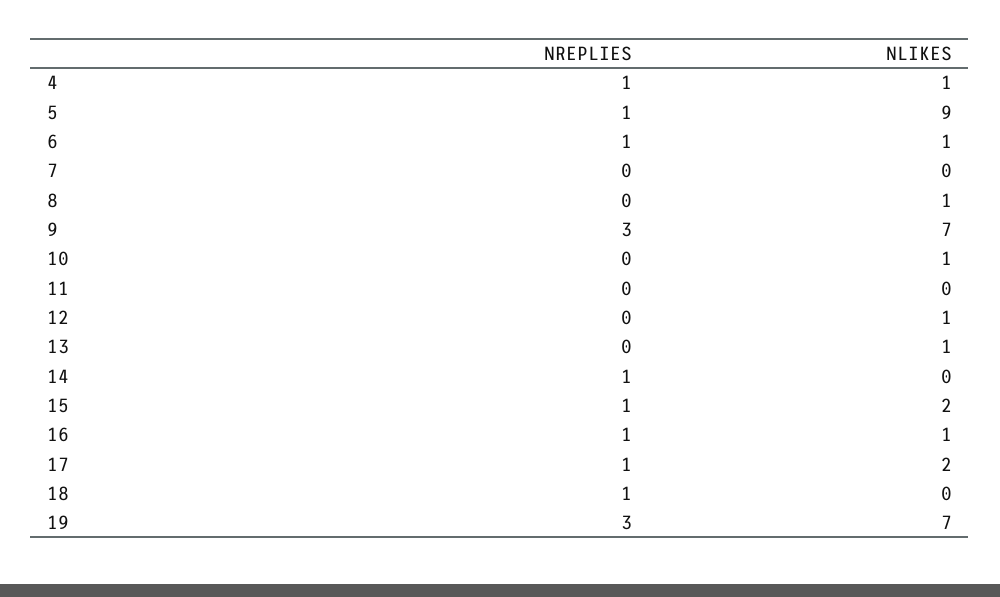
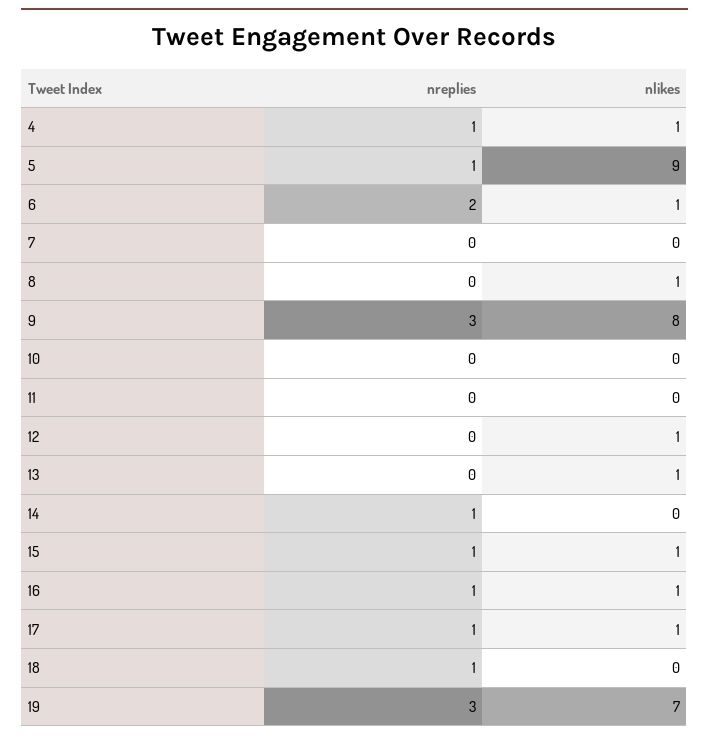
  {
    "NREPLIES": {
      "4": 1,
      "5": 1,
-     "6": 1,
+     "6": 2,
      "7": 0,
      "8": 0,
      "9": 3,
      "10": 0,
      "11": 0,
      "12": 0,
      "13": 0,
      "14": 1,
      "15": 1,
      "16": 1,
      "17": 1,
      "18": 1,
      "19": 3
    },
    "NLIKES": {
      "4": 1,
      "5": 9,
      "6": 1,
      "7": 0,
      "8": 1,
-     "9": 7,
+     "9": 8,
-     "10": 1,
+     "10": 0,
      "11": 0,
      "12": 1,
      "13": 1,
      "14": 0,
-     "15": 2,
+     "15": 1,
      "16": 1,
-     "17": 2,
+     "17": 1,
      "18": 0,
      "19": 7
    }
  }

